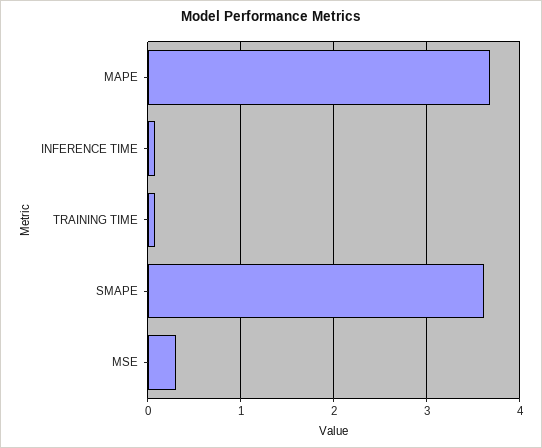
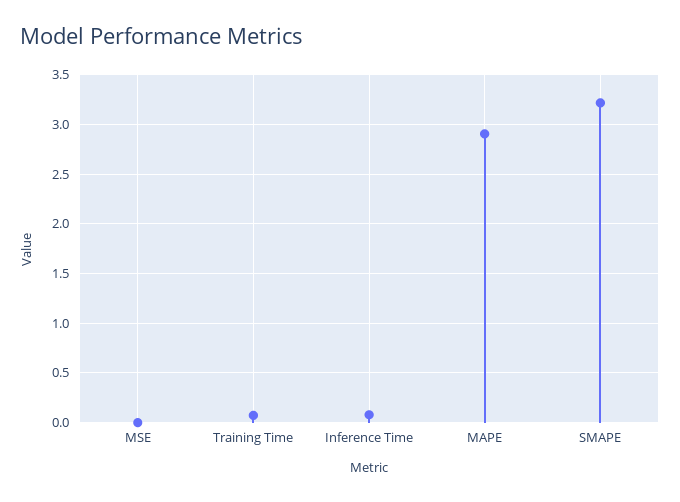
  {
-   "MAPE": 3.7,
+   "MAPE": 2.9,
    "INFERENCE TIME": 0.1,
    "TRAINING TIME": 0.1,
-   "SMAPE": 3.6,
+   "SMAPE": 3.2,
-   "MSE": 0.3
+   "MSE": 0
  }

